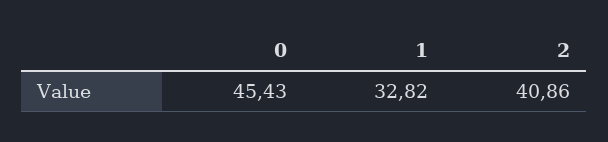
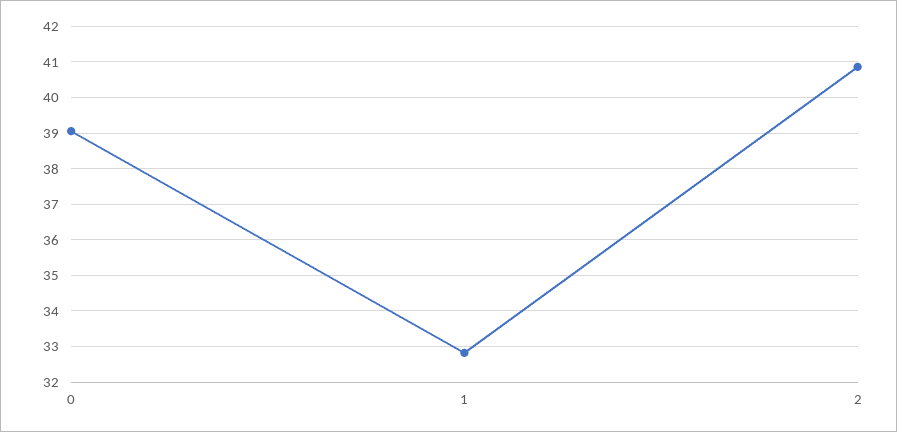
  {
-   "0": 45.43,
+   "0": 39,
    "1": 32.82,
    "2": 40.86
  }

